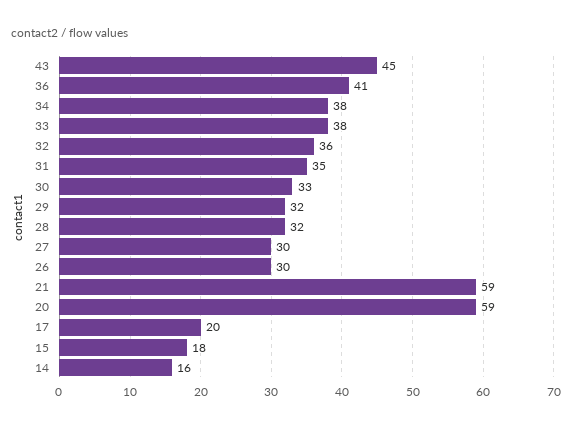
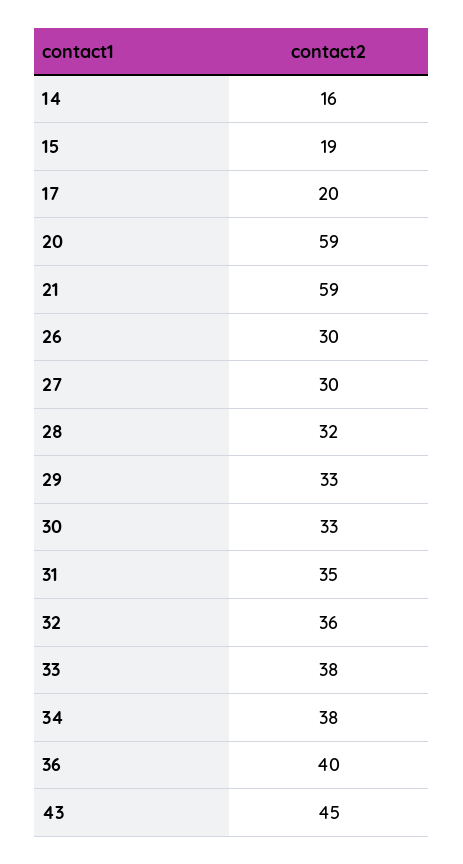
  {
    "43": 45,
-   "36": 41,
+   "36": 40,
    "34": 38,
    "33": 38,
    "32": 36,
    "31": 35,
    "30": 33,
-   "29": 32,
+   "29": 33,
    "28": 32,
    "27": 30,
    "26": 30,
    "21": 59,
    "20": 59,
    "17": 20,
-   "15": 18,
+   "15": 19,
    "14": 16
  }

